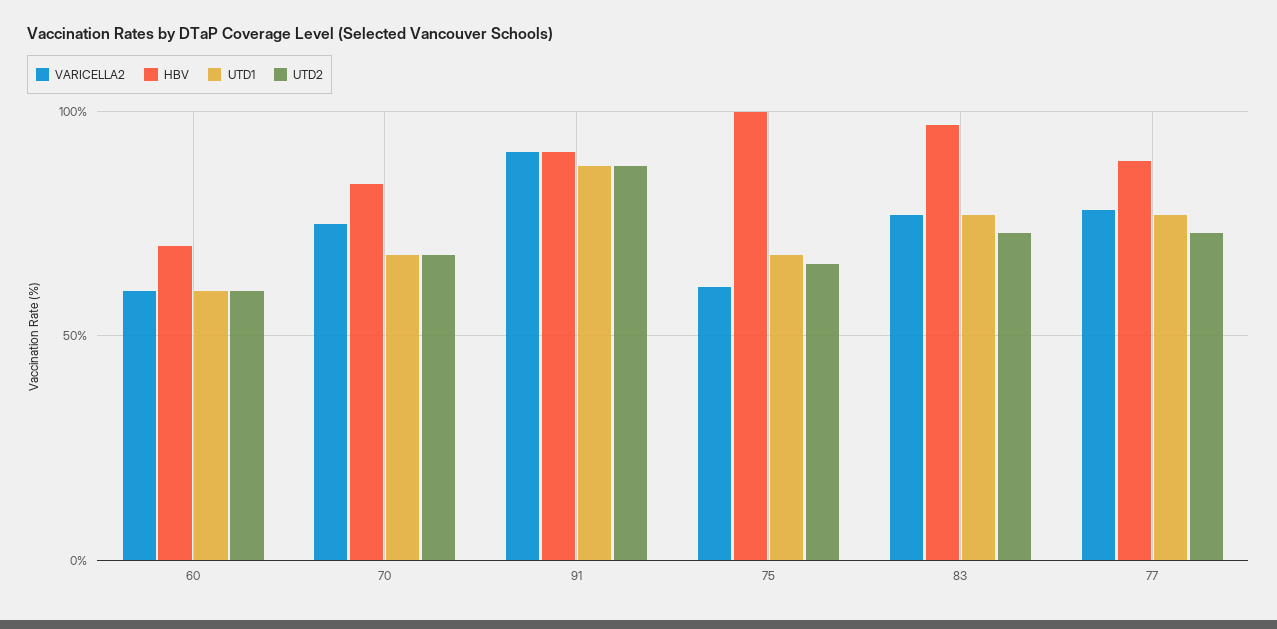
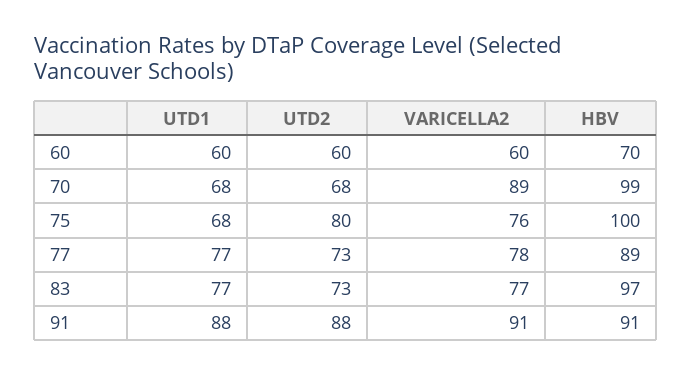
  {
    "VARICELLA2": {
      "60": 60,
-     "70": 75,
+     "70": 89,
      "91": 91,
-     "75": 60,
+     "75": 76,
      "83": 77,
      "77": 78
    },
    "HBV": {
      "60": 70,
-     "70": 85,
+     "70": 99,
      "91": 91,
      "75": 100,
      "83": 97,
      "77": 89
    },
    "UTD1": {
      "60": 60,
      "70": 68,
      "91": 88,
      "75": 68,
      "83": 77,
      "77": 77
    },
    "UTD2": {
      "60": 60,
      "70": 68,
      "91": 88,
-     "75": 65,
+     "75": 80,
      "83": 73,
      "77": 73
    }
  }

